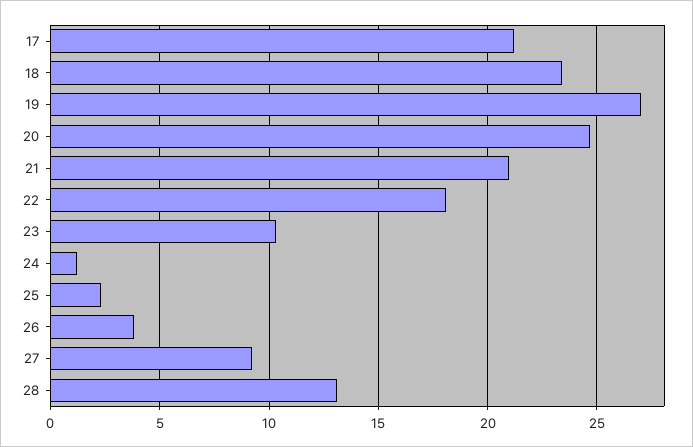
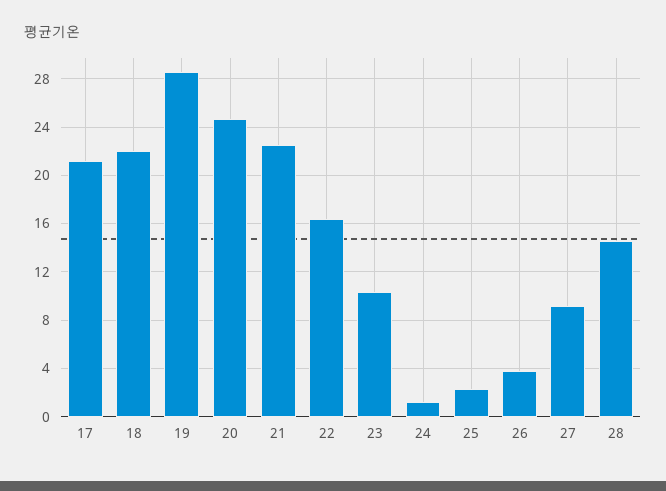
  {
    "17": 21,
-   "18": 23.5,
+   "18": 22,
-   "19": 27,
+   "19": 28.5,
    "20": 24.5,
-   "21": 21,
+   "21": 22.5,
-   "22": 18,
+   "22": 16.5,
    "23": 10.5,
    "24": 1,
    "25": 2.5,
    "26": 4,
    "27": 9,
-   "28": 13
+   "28": 14.5
  }

